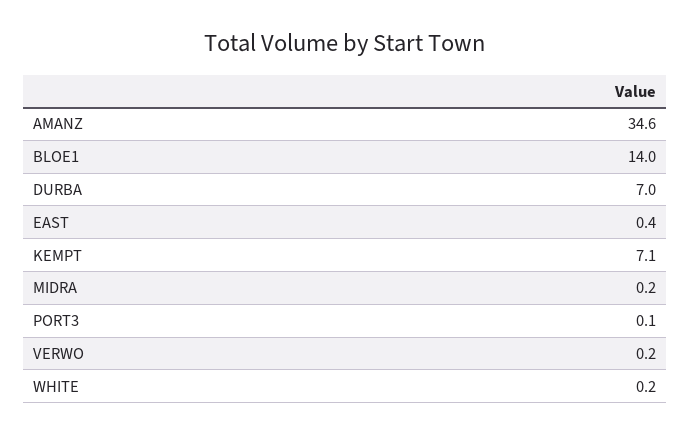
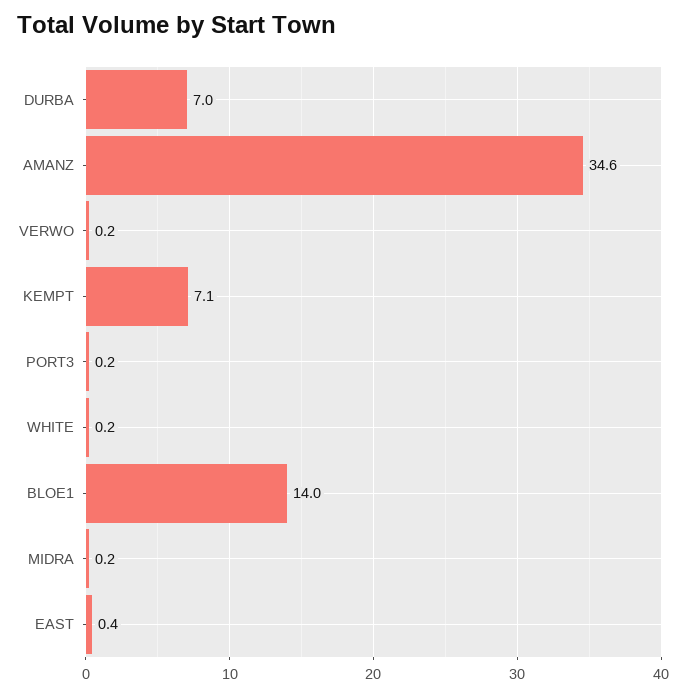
  {
    "AMANZ": 34.6,
    "BLOE1": 14,
    "DURBA": 7,
    "EAST": 0.4,
    "KEMPT": 7.1,
    "MIDRA": 0.2,
-   "PORT3": 0.1,
+   "PORT3": 0.2,
    "VERWO": 0.2,
    "WHITE": 0.2
  }

